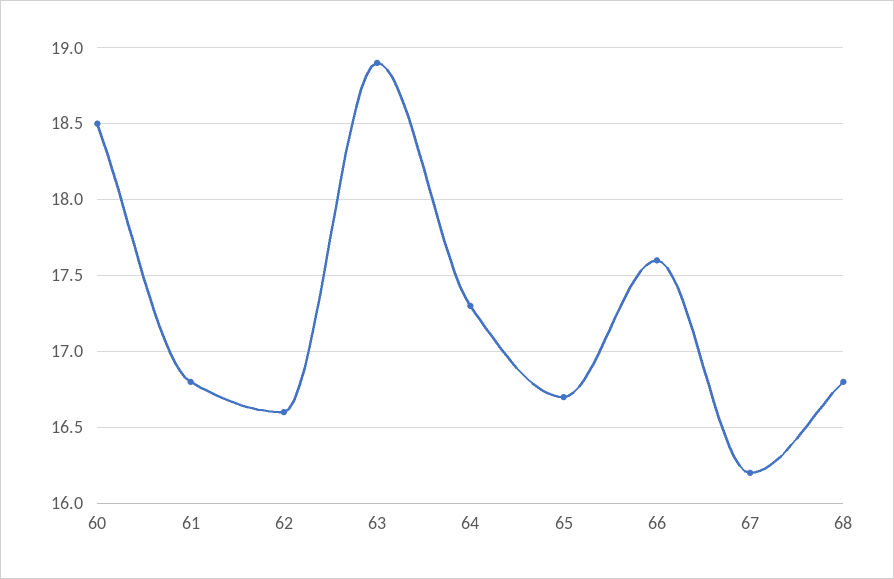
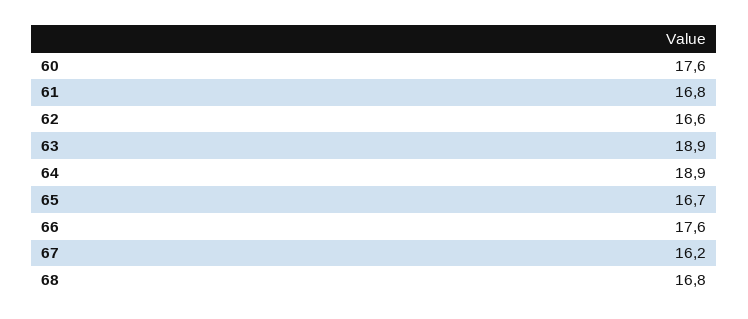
  {
-   "60": 18.5,
+   "60": 17.6,
    "61": 16.8,
    "62": 16.6,
    "63": 18.9,
-   "64": 17.3,
+   "64": 18.9,
    "65": 16.7,
    "66": 17.6,
    "67": 16.2,
    "68": 16.8
  }

